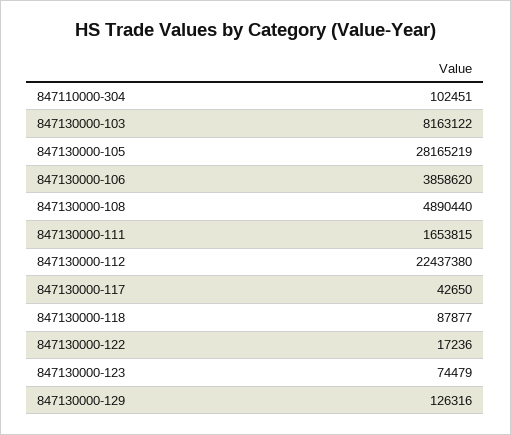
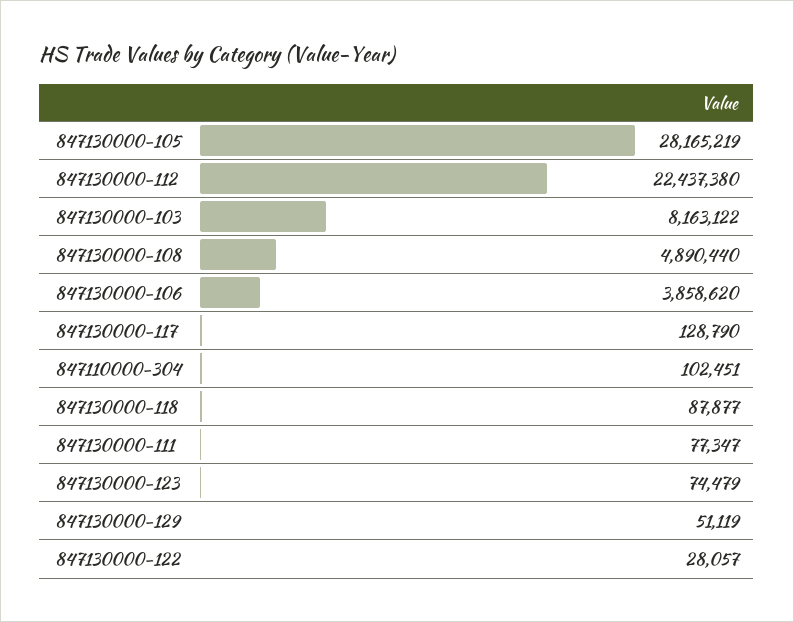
  {
    "847110000-304": 102451,
    "847130000-103": 8163122,
    "847130000-105": 28165219,
    "847130000-106": 3858620,
    "847130000-108": 4890440,
-   "847130000-111": 1653815,
+   "847130000-111": 77347,
    "847130000-112": 22437380,
-   "847130000-117": 42650,
+   "847130000-117": 128790,
    "847130000-118": 87877,
-   "847130000-122": 17236,
+   "847130000-122": 28057,
    "847130000-123": 74479,
-   "847130000-129": 126316
+   "847130000-129": 51119
  }

